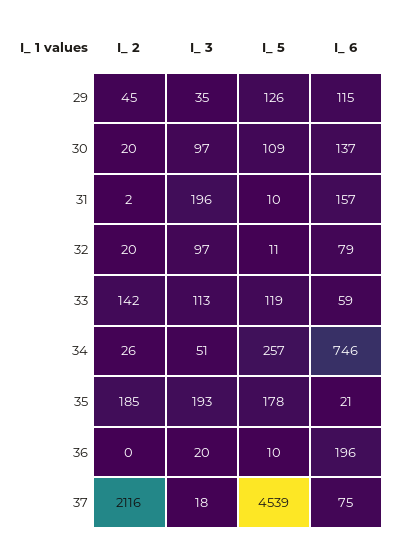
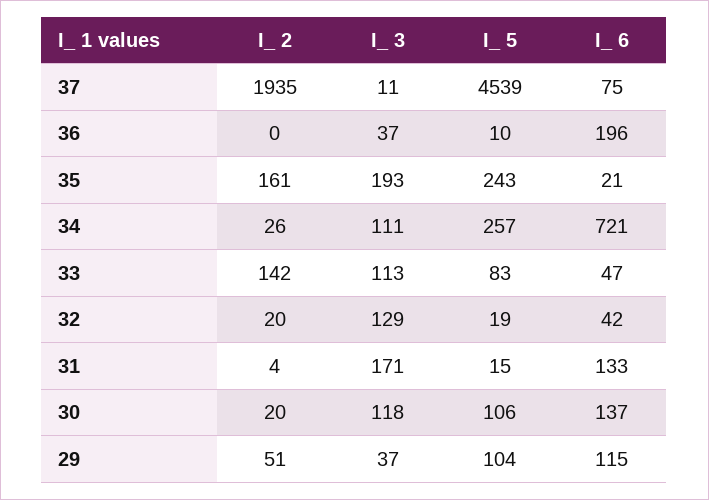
  {
    "I_ 2": {
-     "29": 45,
+     "29": 51,
      "30": 20,
-     "31": 2,
+     "31": 4,
      "32": 20,
      "33": 142,
      "34": 26,
-     "35": 185,
+     "35": 161,
      "36": 0,
-     "37": 2116
+     "37": 1935
    },
    "I_ 3": {
-     "29": 35,
+     "29": 37,
-     "30": 97,
+     "30": 118,
-     "31": 196,
+     "31": 171,
-     "32": 97,
+     "32": 129,
      "33": 113,
-     "34": 51,
+     "34": 111,
      "35": 193,
-     "36": 20,
+     "36": 37,
-     "37": 18
+     "37": 11
    },
    "I_ 5": {
-     "29": 126,
+     "29": 104,
-     "30": 109,
+     "30": 106,
-     "31": 10,
+     "31": 15,
-     "32": 11,
+     "32": 19,
-     "33": 119,
+     "33": 83,
      "34": 257,
-     "35": 178,
+     "35": 243,
      "36": 10,
      "37": 4539
    },
    "I_ 6": {
      "29": 115,
      "30": 137,
-     "31": 157,
+     "31": 133,
-     "32": 79,
+     "32": 42,
-     "33": 59,
+     "33": 47,
-     "34": 746,
+     "34": 721,
      "35": 21,
      "36": 196,
      "37": 75
    }
  }

